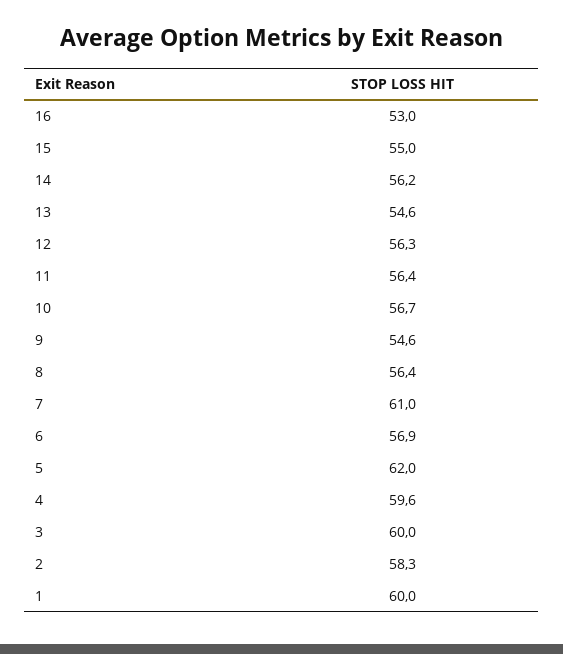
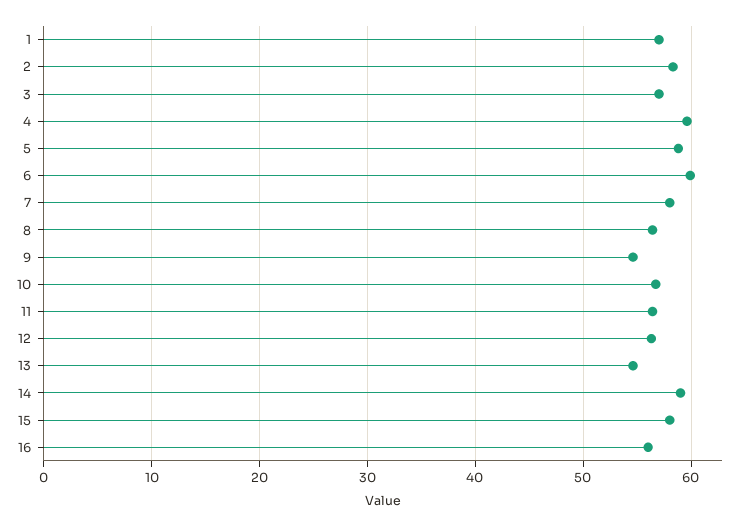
  {
-   "16": 53,
+   "16": 56,
-   "15": 55,
+   "15": 58,
-   "14": 56.2,
+   "14": 59,
    "13": 54.6,
    "12": 56.3,
    "11": 56.4,
    "10": 56.7,
    "9": 54.6,
    "8": 56.4,
-   "7": 61,
+   "7": 58,
-   "6": 56.9,
+   "6": 60,
-   "5": 62,
+   "5": 59,
    "4": 59.6,
-   "3": 60,
+   "3": 57,
    "2": 58.3,
-   "1": 60
+   "1": 57
  }

